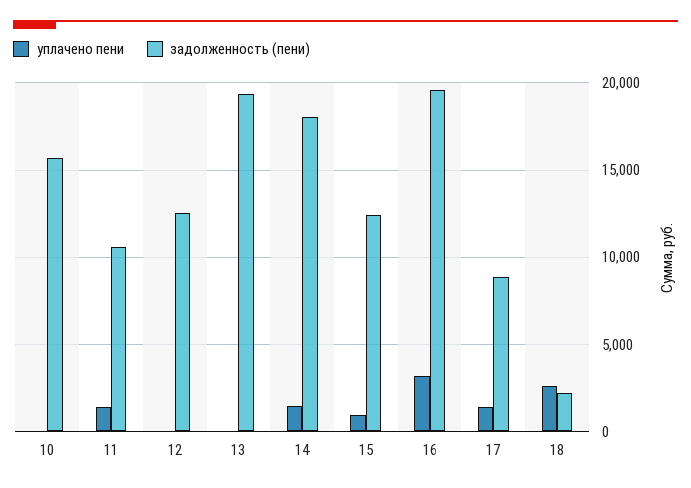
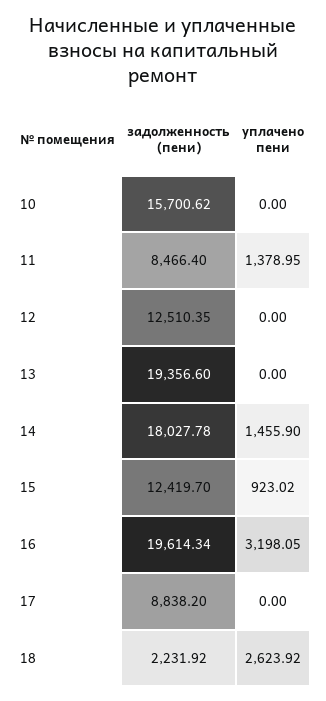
  {
    "уплачено пени": {
      "10": 0,
      "11": 1378.95,
      "12": 0,
      "13": 0,
      "14": 1455.9,
      "15": 923.02,
      "16": 3198.05,
-     "17": 1500,
+     "17": 0,
      "18": 2623.92
    },
    "задолженность (пени)": {
      "10": 15700.62,
-     "11": 10500,
+     "11": 8466.4,
      "12": 12510.35,
      "13": 19356.6,
      "14": 18027.78,
      "15": 12419.7,
      "16": 19614.34,
      "17": 8838.2,
      "18": 2231.92
    }
  }

